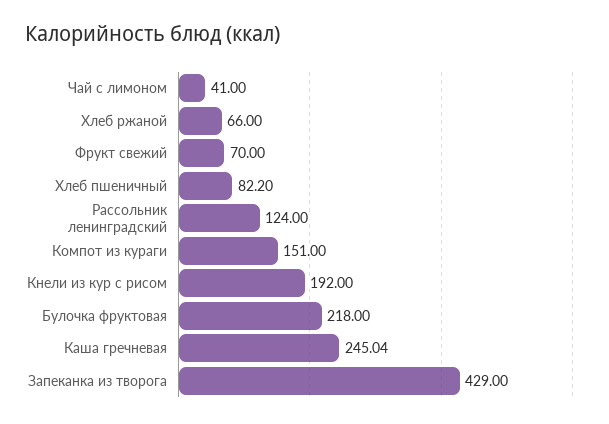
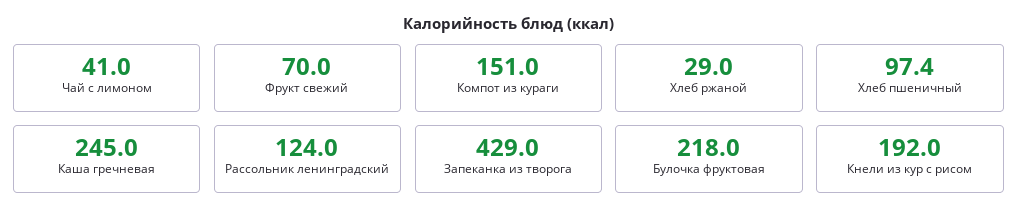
  {
    "Чай с лимоном": 41,
-   "Хлеб ржаной": 66,
+   "Хлеб ржаной": 29,
    "Фрукт свежий": 70,
-   "Хлеб пшеничный": 82.2,
+   "Хлеб пшеничный": 97.4,
    "Рассольник ленинградский": 124,
    "Компот из кураги": 151,
    "Кнели из кур с рисом": 192,
    "Булочка фруктовая": 218,
-   "Каша гречневая": 245.04,
+   "Каша гречневая": 245,
    "Запеканка из творога": 429
  }

